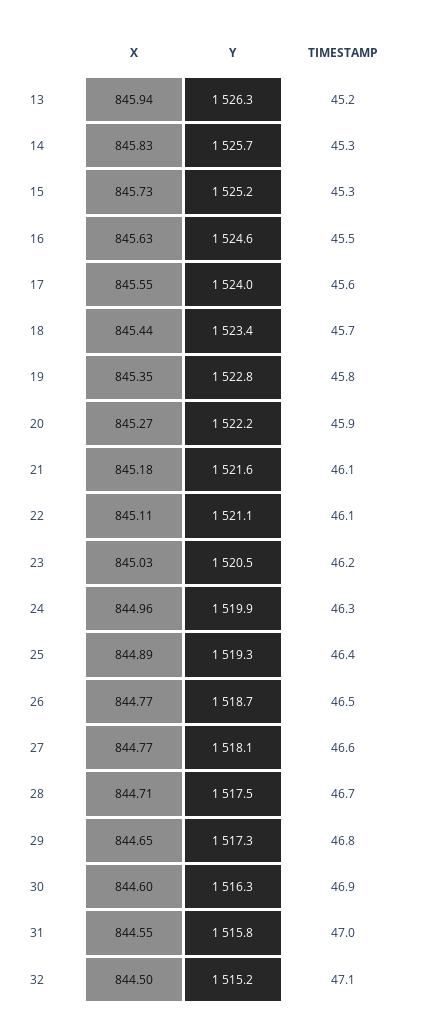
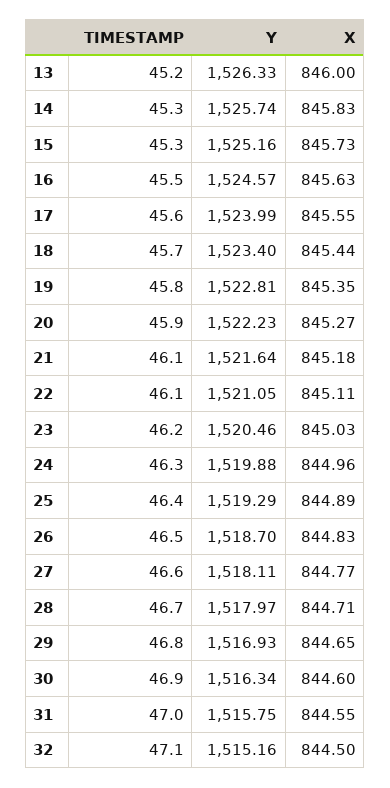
  {
    "X": {
-     "13": 845.94,
+     "13": 846,
      "14": 845.83,
      "15": 845.73,
      "16": 845.63,
      "17": 845.55,
      "18": 845.44,
      "19": 845.35,
      "20": 845.27,
      "21": 845.18,
      "22": 845.11,
      "23": 845.03,
      "24": 844.96,
      "25": 844.89,
-     "26": 844.77,
+     "26": 844.83,
      "27": 844.77,
      "28": 844.71,
      "29": 844.65,
      "30": 844.6,
      "31": 844.55,
      "32": 844.5
    },
    "Y": {
      "13": 1526.33,
      "14": 1525.74,
      "15": 1525.16,
      "16": 1524.57,
      "17": 1523.99,
      "18": 1523.4,
      "19": 1522.81,
      "20": 1522.23,
      "21": 1521.64,
      "22": 1521.05,
      "23": 1520.46,
      "24": 1519.88,
      "25": 1519.29,
      "26": 1518.7,
      "27": 1518.11,
-     "28": 1517.5,
+     "28": 1517.97,
-     "29": 1517.3,
+     "29": 1516.93,
      "30": 1516.34,
      "31": 1515.75,
      "32": 1515.16
    },
    "TIMESTAMP": {
      "13": 45.2,
      "14": 45.3,
      "15": 45.3,
      "16": 45.5,
      "17": 45.6,
      "18": 45.7,
      "19": 45.8,
      "20": 45.9,
      "21": 46.1,
      "22": 46.1,
      "23": 46.2,
      "24": 46.3,
      "25": 46.4,
      "26": 46.5,
      "27": 46.6,
      "28": 46.7,
      "29": 46.8,
      "30": 46.9,
      "31": 47,
      "32": 47.1
    }
  }

